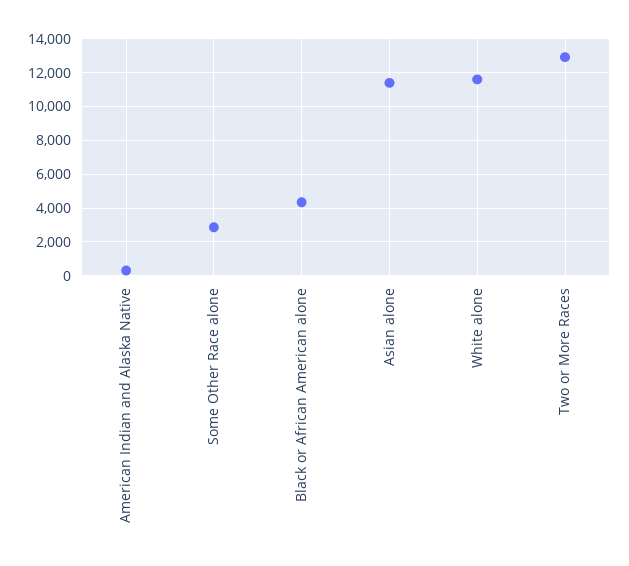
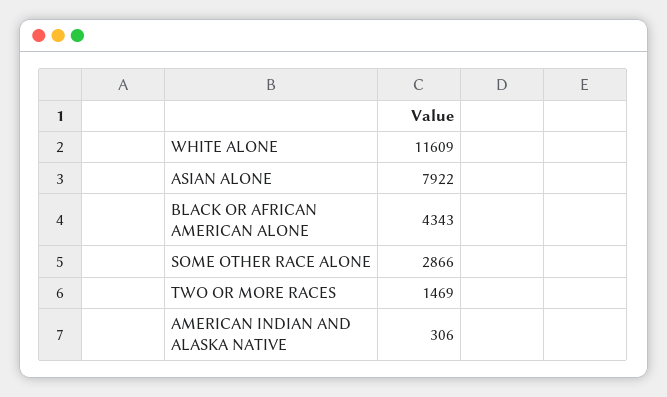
  {
    "American Indian and Alaska Native": 306,
    "Some Other Race alone": 2866,
    "Black or African American alone": 4343,
-   "Asian alone": 11500,
+   "Asian alone": 7922,
    "White alone": 11609,
-   "Two or More Races": 13000
+   "Two or More Races": 1469
  }

